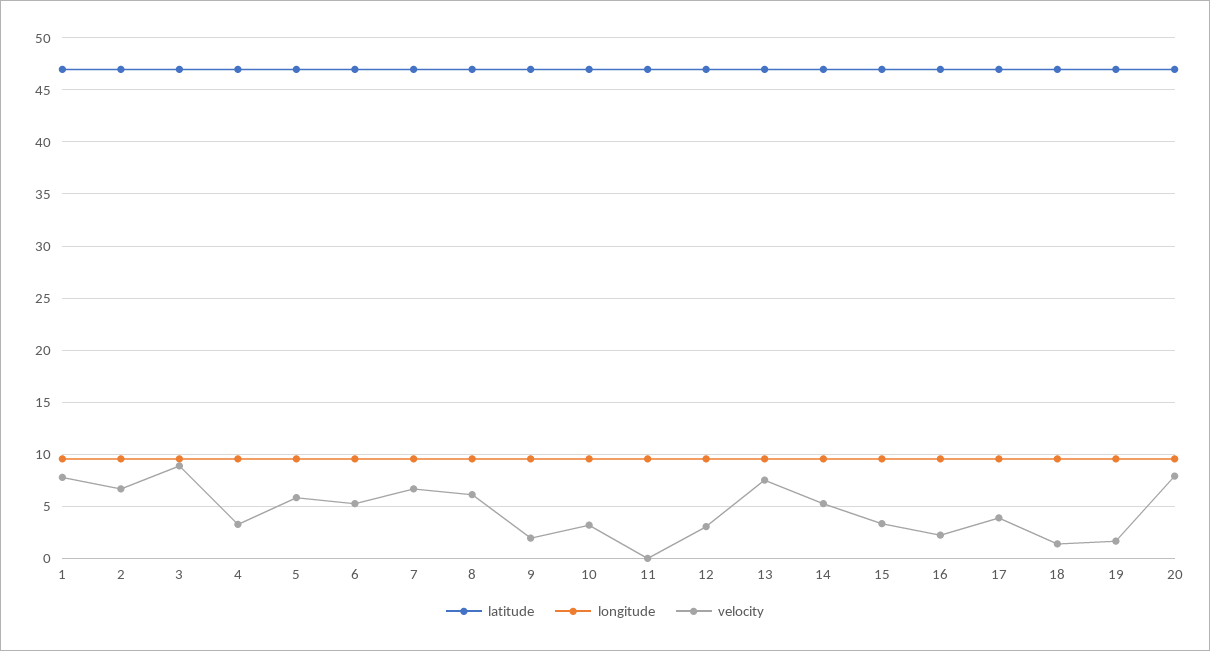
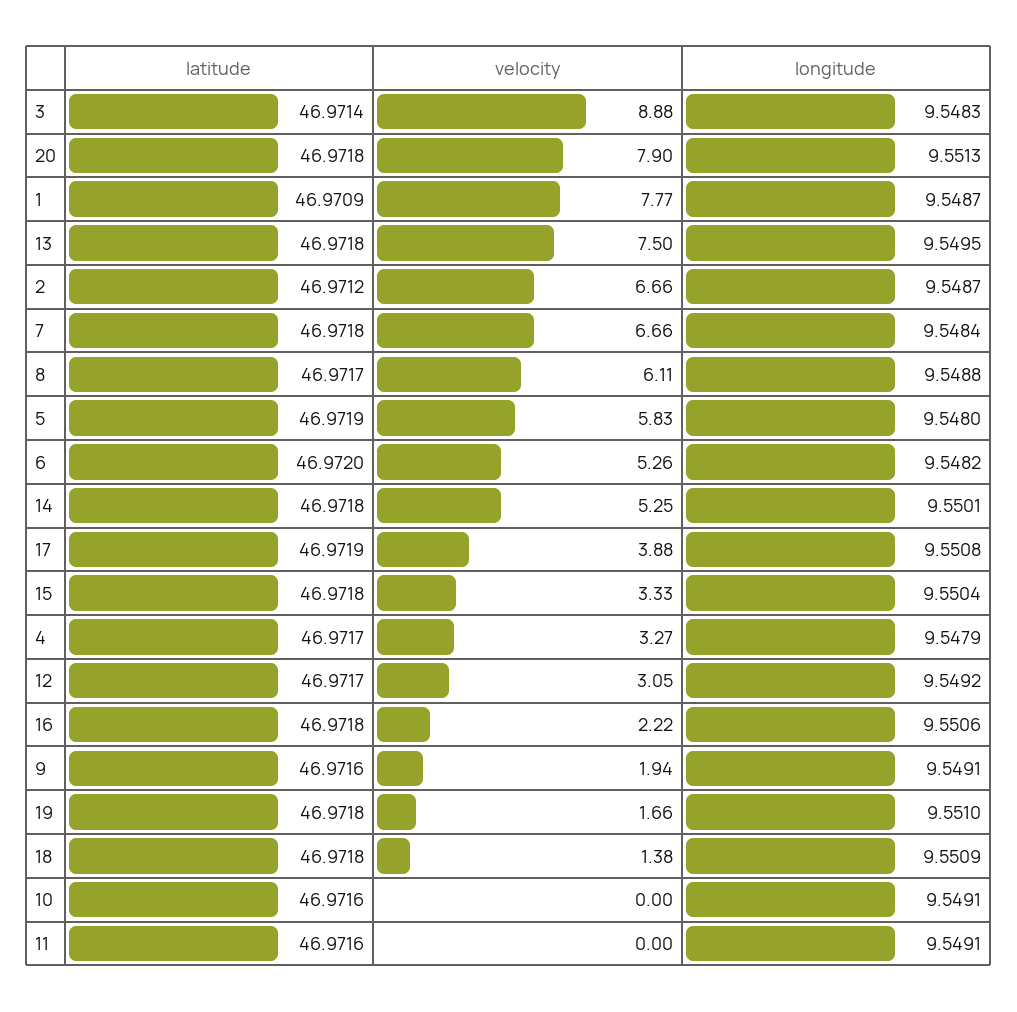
  {
    "latitude": {
      "1": 46.9709,
      "2": 46.9712,
      "3": 46.9714,
      "4": 46.9717,
      "5": 46.9719,
      "6": 46.972,
      "7": 46.9718,
      "8": 46.9717,
      "9": 46.9716,
      "10": 46.9716,
      "11": 46.9716,
      "12": 46.9717,
      "13": 46.9718,
      "14": 46.9718,
      "15": 46.9718,
      "16": 46.9718,
      "17": 46.9719,
      "18": 46.9718,
      "19": 46.9718,
      "20": 46.9718
    },
    "longitude": {
      "1": 9.5487,
      "2": 9.5487,
      "3": 9.5483,
      "4": 9.5479,
      "5": 9.548,
      "6": 9.5482,
      "7": 9.5484,
      "8": 9.5488,
      "9": 9.5491,
      "10": 9.5491,
      "11": 9.5491,
      "12": 9.5492,
      "13": 9.5495,
      "14": 9.5501,
      "15": 9.5504,
      "16": 9.5506,
      "17": 9.5508,
      "18": 9.5509,
      "19": 9.551,
      "20": 9.5513
    },
    "velocity": {
      "1": 7.77,
      "2": 6.66,
      "3": 8.88,
      "4": 3.27,
      "5": 5.83,
      "6": 5.26,
      "7": 6.66,
      "8": 6.11,
      "9": 1.94,
-     "10": 3,
+     "10": 0,
      "11": 0,
      "12": 3.05,
      "13": 7.5,
      "14": 5.25,
      "15": 3.33,
      "16": 2.22,
      "17": 3.88,
      "18": 1.38,
      "19": 1.66,
      "20": 7.9
    }
  }

